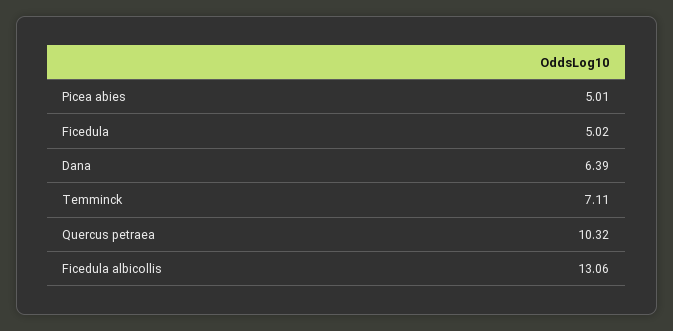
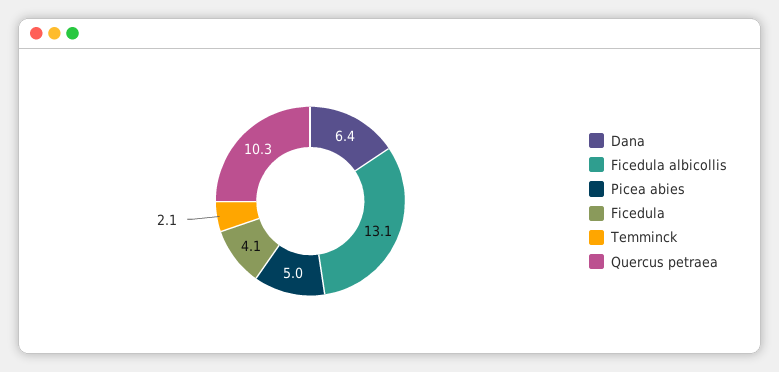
  {
    "Picea abies": 5.01,
-   "Ficedula": 5.02,
+   "Ficedula": 4.1,
    "Dana": 6.39,
-   "Temminck": 7.11,
+   "Temminck": 2.1,
    "Quercus petraea": 10.32,
    "Ficedula albicollis": 13.06
  }

